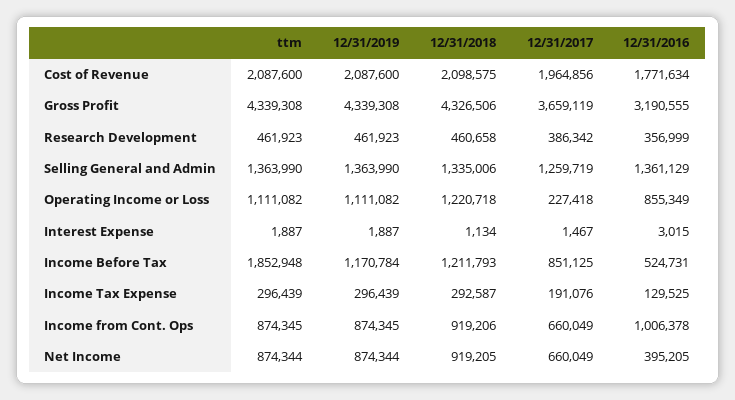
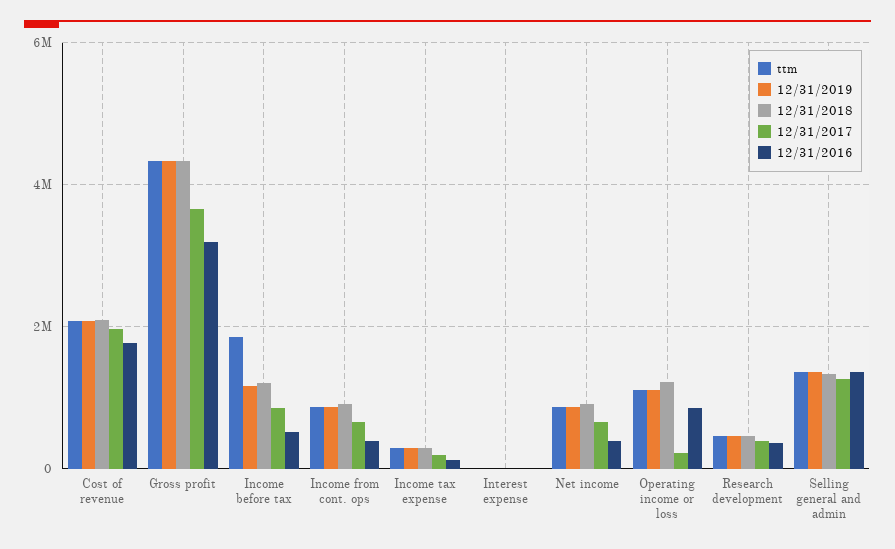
  {
    "ttm": {
      "Cost of Revenue": 2087600,
      "Gross Profit": 4339308,
      "Research Development": 461923,
      "Selling General and Admin": 1363990,
      "Operating Income or Loss": 1111082,
      "Interest Expense": 1887,
      "Income Before Tax": 1852948,
      "Income Tax Expense": 296439,
      "Income from Cont. Ops": 874345,
      "Net Income": 874344
    },
    "12/31/2019": {
      "Cost of Revenue": 2087600,
      "Gross Profit": 4339308,
      "Research Development": 461923,
      "Selling General and Admin": 1363990,
      "Operating Income or Loss": 1111082,
      "Interest Expense": 1887,
      "Income Before Tax": 1170784,
      "Income Tax Expense": 296439,
      "Income from Cont. Ops": 874345,
      "Net Income": 874344
    },
    "12/31/2018": {
      "Cost of Revenue": 2098575,
      "Gross Profit": 4326506,
      "Research Development": 460658,
      "Selling General and Admin": 1335006,
      "Operating Income or Loss": 1220718,
      "Interest Expense": 1134,
      "Income Before Tax": 1211793,
      "Income Tax Expense": 292587,
      "Income from Cont. Ops": 919206,
      "Net Income": 919205
    },
    "12/31/2017": {
      "Cost of Revenue": 1964856,
      "Gross Profit": 3659119,
      "Research Development": 386342,
      "Selling General and Admin": 1259719,
      "Operating Income or Loss": 227418,
      "Interest Expense": 1467,
      "Income Before Tax": 851125,
      "Income Tax Expense": 191076,
      "Income from Cont. Ops": 660049,
      "Net Income": 660049
    },
    "12/31/2016": {
      "Cost of Revenue": 1771634,
      "Gross Profit": 3190555,
      "Research Development": 356999,
      "Selling General and Admin": 1361129,
      "Operating Income or Loss": 855349,
      "Interest Expense": 3015,
      "Income Before Tax": 524731,
      "Income Tax Expense": 129525,
-     "Income from Cont. Ops": 1006378,
+     "Income from Cont. Ops": 400000,
      "Net Income": 395205
    }
  }

